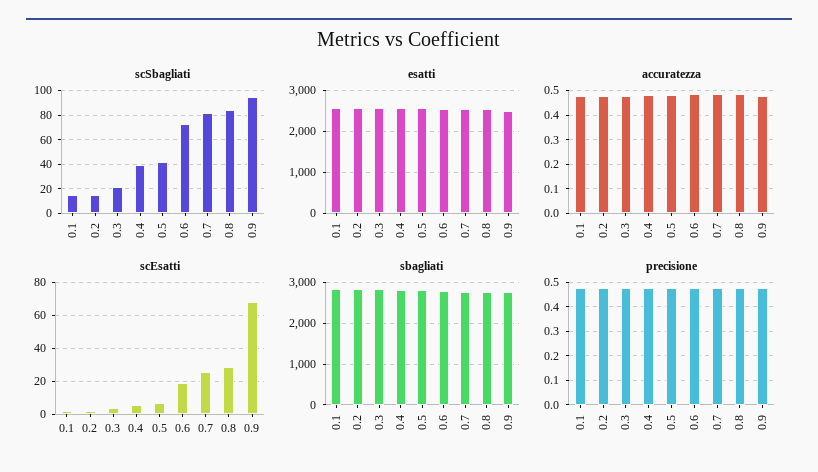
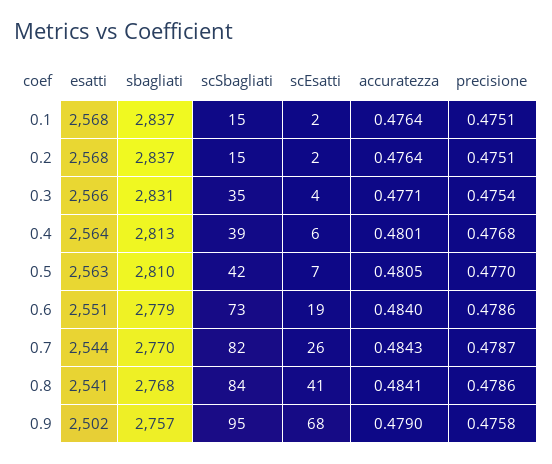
  {
    "scSbagliati": {
      "0.1": 15,
      "0.2": 15,
-     "0.3": 20,
+     "0.3": 35,
      "0.4": 39,
      "0.5": 42,
      "0.6": 73,
      "0.7": 82,
      "0.8": 84,
      "0.9": 95
    },
    "esatti": {
      "0.1": 2568,
      "0.2": 2568,
      "0.3": 2566,
      "0.4": 2564,
      "0.5": 2563,
      "0.6": 2551,
      "0.7": 2544,
      "0.8": 2541,
      "0.9": 2502
    },
    "accuratezza": {
      "0.1": 0.4764,
      "0.2": 0.4764,
      "0.3": 0.4771,
      "0.4": 0.4801,
      "0.5": 0.4805,
      "0.6": 0.484,
      "0.7": 0.4843,
      "0.8": 0.4841,
      "0.9": 0.479
    },
    "scEsatti": {
      "0.1": 2,
      "0.2": 2,
      "0.3": 4,
      "0.4": 6,
      "0.5": 7,
      "0.6": 19,
      "0.7": 26,
-     "0.8": 30,
+     "0.8": 41,
      "0.9": 68
    },
    "sbagliati": {
      "0.1": 2837,
      "0.2": 2837,
      "0.3": 2831,
      "0.4": 2813,
      "0.5": 2810,
      "0.6": 2779,
      "0.7": 2770,
      "0.8": 2768,
      "0.9": 2757
    },
    "precisione": {
      "0.1": 0.4751,
      "0.2": 0.4751,
      "0.3": 0.4754,
      "0.4": 0.4768,
      "0.5": 0.477,
      "0.6": 0.4786,
      "0.7": 0.4787,
      "0.8": 0.4786,
      "0.9": 0.4758
    }
  }

